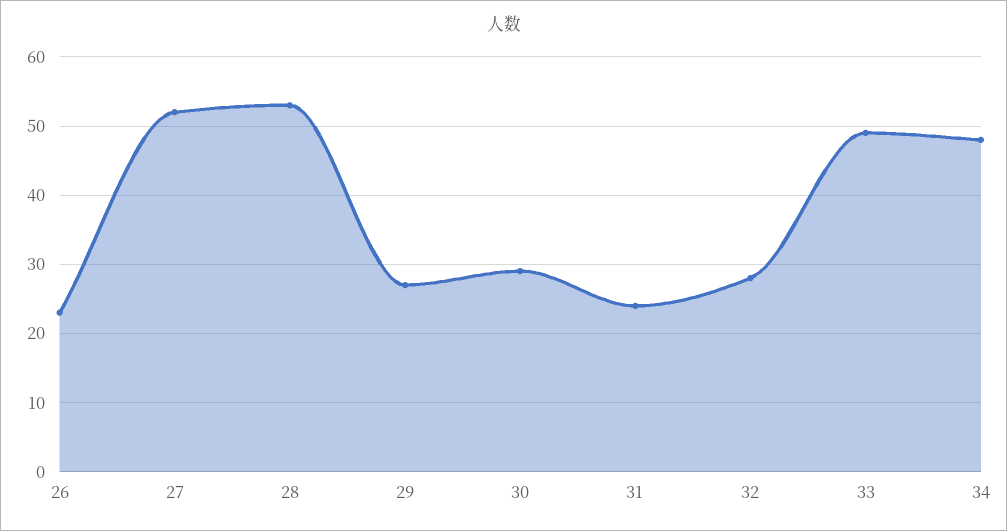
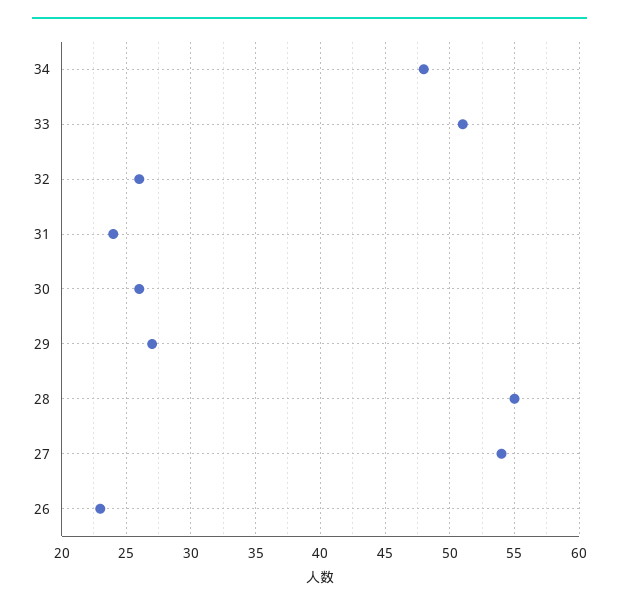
  {
    "26": 23,
-   "27": 52,
+   "27": 54,
-   "28": 53,
+   "28": 55,
    "29": 27,
-   "30": 29,
+   "30": 26,
    "31": 24,
-   "32": 28,
+   "32": 26,
-   "33": 49,
+   "33": 51,
    "34": 48
  }

